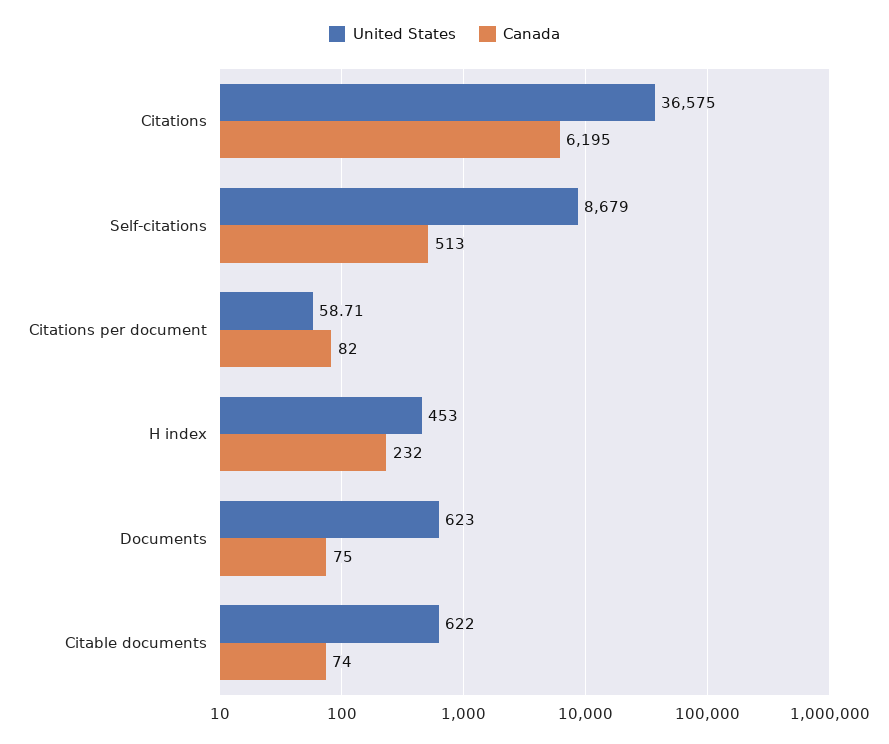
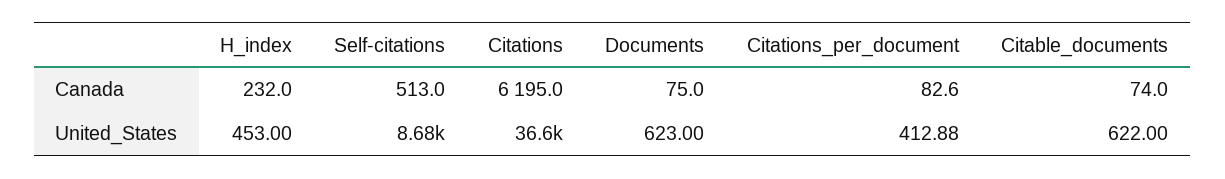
  {
    "United States": {
      "Citations": 36575,
      "Self-citations": 8679,
-     "Citations per document": 58.71,
+     "Citations per document": 412.88,
      "H index": 453,
      "Documents": 623,
      "Citable documents": 622
    },
    "Canada": {
      "Citations": 6195,
      "Self-citations": 513,
-     "Citations per document": 82,
+     "Citations per document": 82.6,
      "H index": 232,
      "Documents": 75,
      "Citable documents": 74
    }
  }

